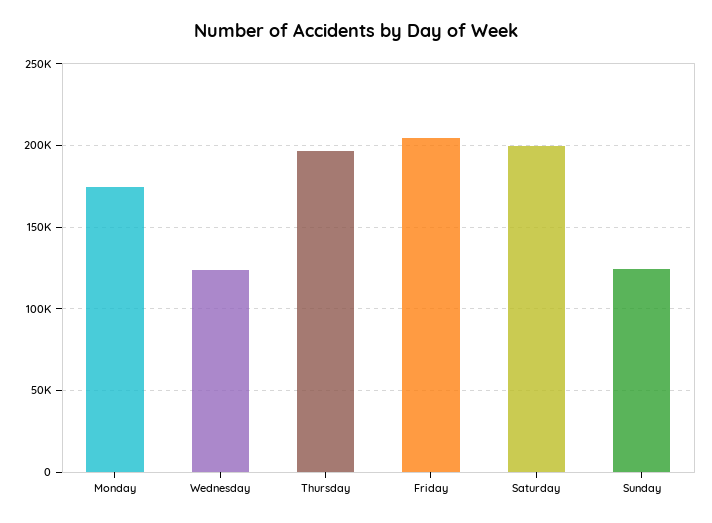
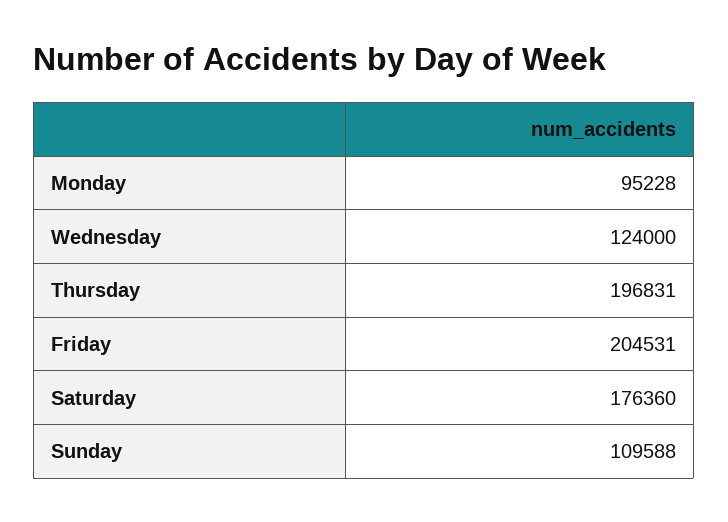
  {
-   "Monday": 175000,
+   "Monday": 95228,
    "Wednesday": 124000,
    "Thursday": 196831,
    "Friday": 204531,
-   "Saturday": 200000,
+   "Saturday": 176360,
-   "Sunday": 125000
+   "Sunday": 109588
  }

